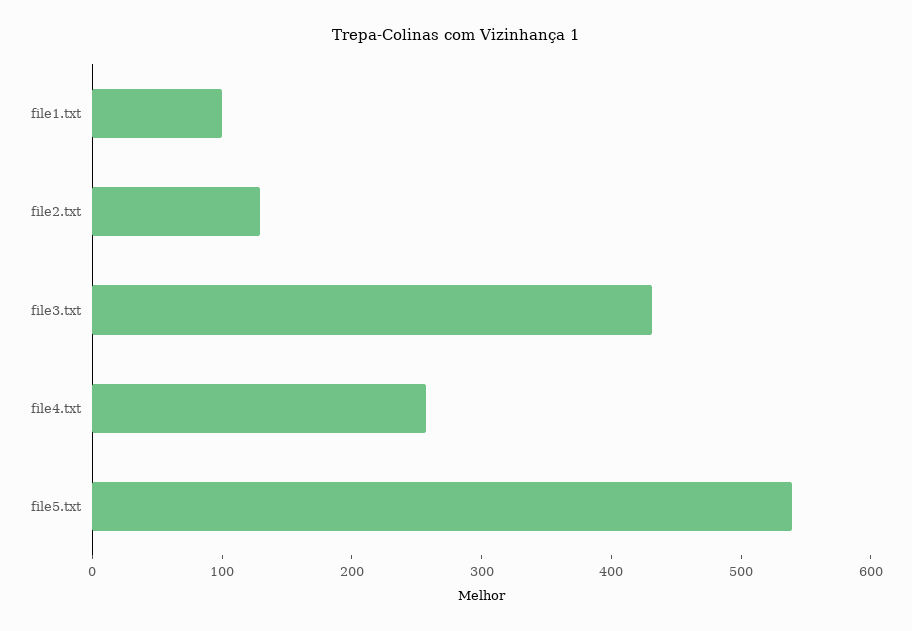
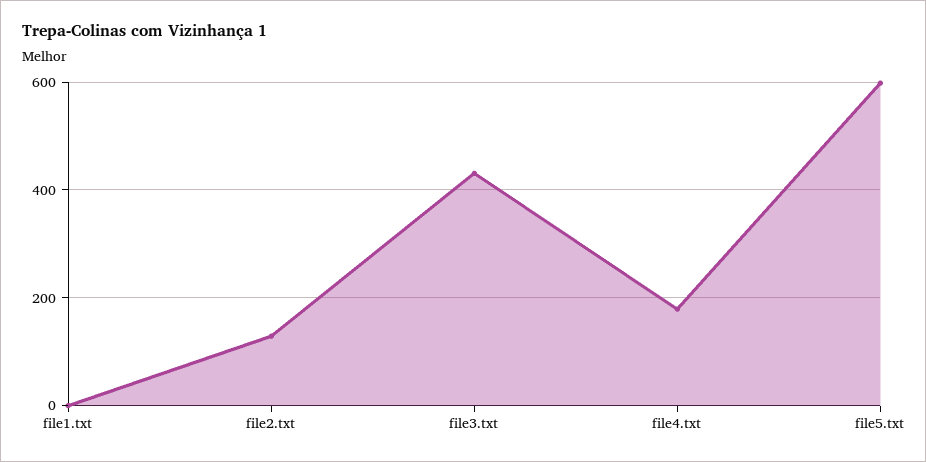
  {
-   "file1.txt": 100,
+   "file1.txt": 0,
    "file2.txt": 120,
    "file3.txt": 440,
-   "file4.txt": 260,
+   "file4.txt": 180,
-   "file5.txt": 540
+   "file5.txt": 600
  }

